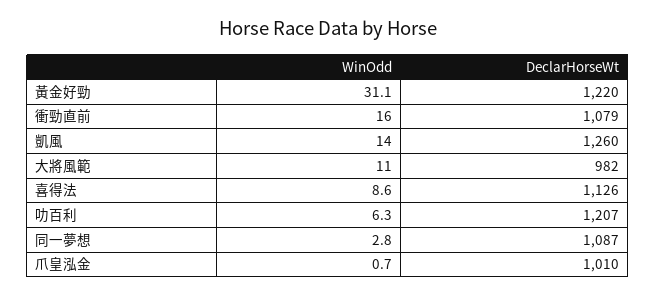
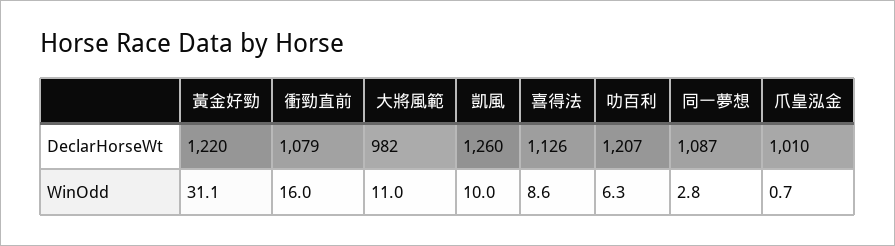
  {
    "WinOdd": {
      "黃金好勁": 31.1,
      "衝勁直前": 16,
-     "凱風": 14,
+     "凱風": 10,
      "大將風範": 11,
      "喜得法": 8.6,
      "叻百利": 6.3,
      "同一夢想": 2.8,
      "爪皇泓金": 0.7
    },
    "DeclarHorseWt": {
      "黃金好勁": 1220,
      "衝勁直前": 1079,
      "凱風": 1260,
      "大將風範": 982,
      "喜得法": 1126,
      "叻百利": 1207,
      "同一夢想": 1087,
      "爪皇泓金": 1010
    }
  }

